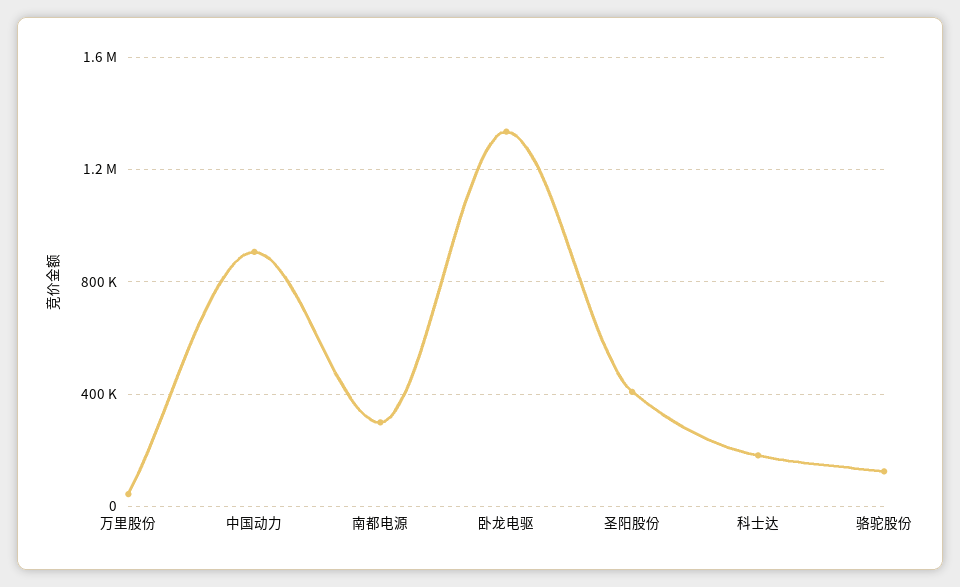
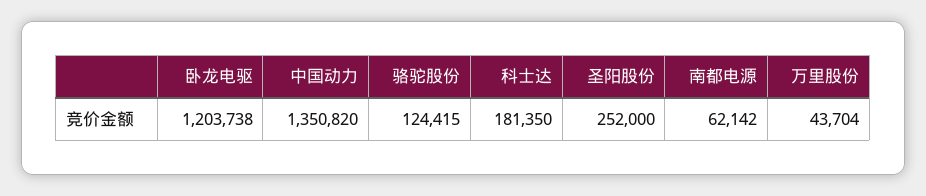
  {
    "万里股份": 43704,
-   "中国动力": 900000,
+   "中国动力": 1350820,
-   "南都电源": 300000,
+   "南都电源": 62142,
-   "卧龙电驱": 1350000,
+   "卧龙电驱": 1203738,
-   "圣阳股份": 400000,
+   "圣阳股份": 252000,
    "科士达": 181350,
    "骆驼股份": 124415
  }

